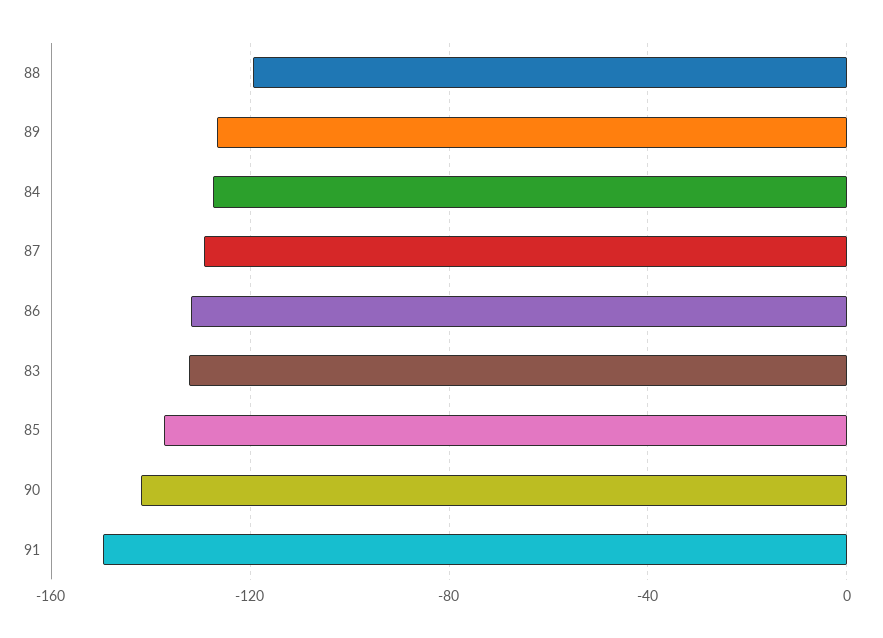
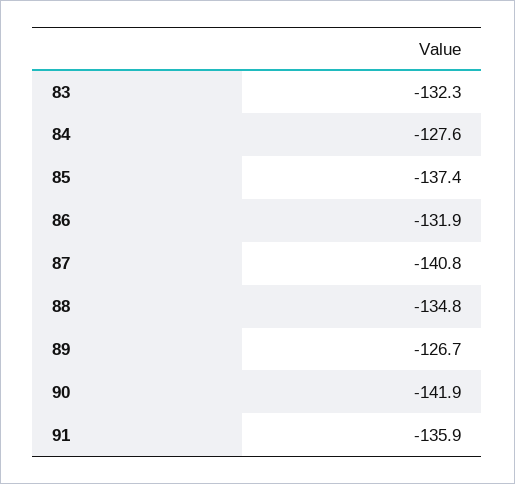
  {
-   "88": -120,
+   "88": -134.8,
    "89": -126.7,
    "84": -127.6,
-   "87": -130,
+   "87": -140.8,
    "86": -131.9,
    "83": -132.3,
    "85": -137.4,
    "90": -141.9,
-   "91": -150
+   "91": -135.9
  }

